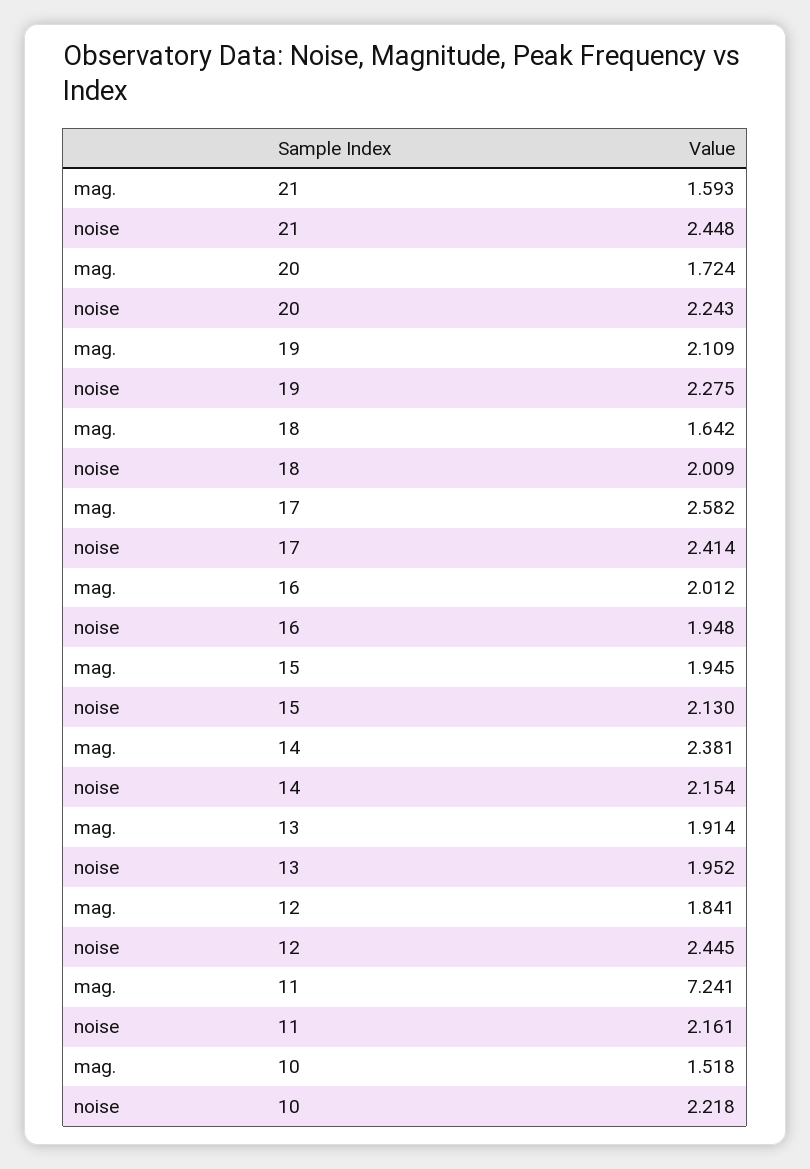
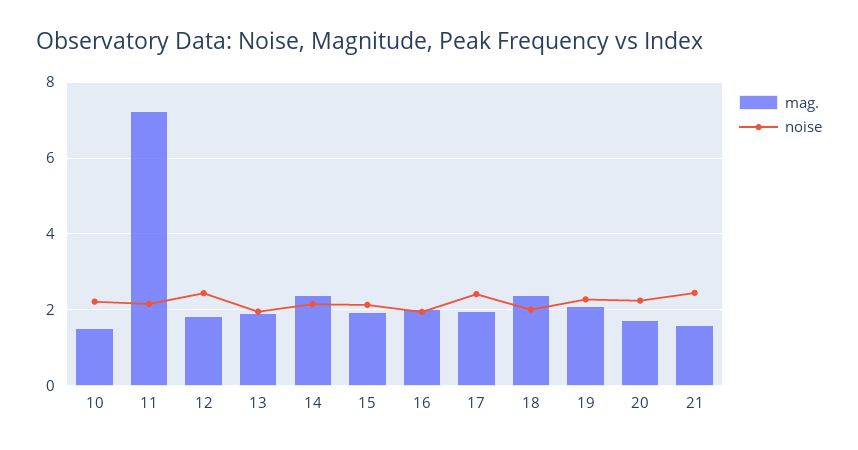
  {
    "mag.": {
      "21": 1.593,
      "20": 1.724,
      "19": 2.109,
-     "18": 1.642,
+     "18": 2.4,
-     "17": 2.582,
+     "17": 2,
      "16": 2.012,
      "15": 1.945,
      "14": 2.381,
      "13": 1.914,
      "12": 1.841,
      "11": 7.241,
      "10": 1.518
    },
    "noise": {
      "21": 2.448,
      "20": 2.243,
      "19": 2.275,
      "18": 2.009,
      "17": 2.414,
      "16": 1.948,
      "15": 2.13,
      "14": 2.154,
      "13": 1.952,
      "12": 2.445,
      "11": 2.161,
      "10": 2.218
    }
  }

